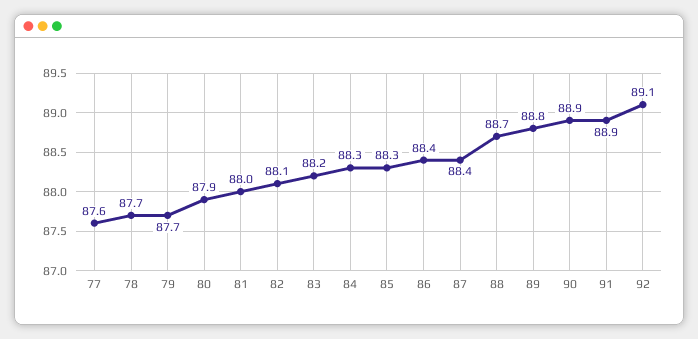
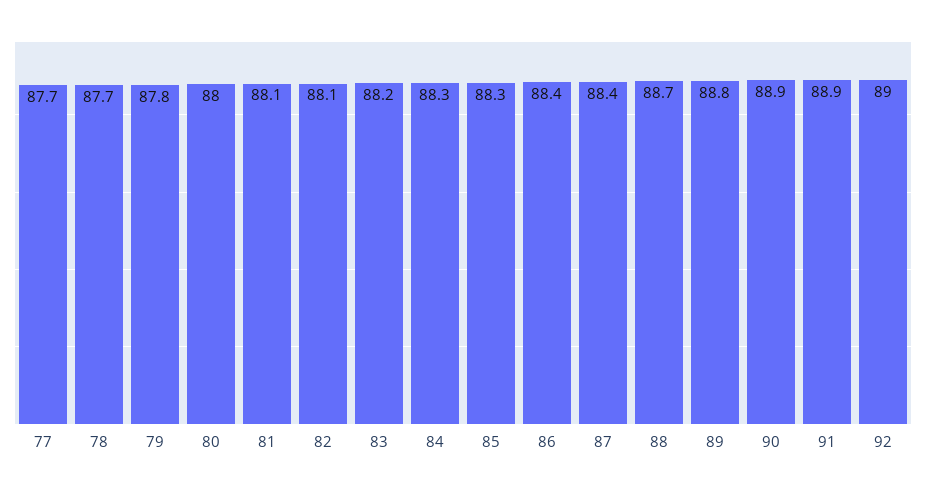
  {
-   "77": 87.6,
+   "77": 87.7,
    "78": 87.7,
-   "79": 87.7,
+   "79": 87.8,
-   "80": 87.9,
+   "80": 88,
-   "81": 88,
+   "81": 88.1,
    "82": 88.1,
    "83": 88.2,
    "84": 88.3,
    "85": 88.3,
    "86": 88.4,
    "87": 88.4,
    "88": 88.7,
    "89": 88.8,
    "90": 88.9,
    "91": 88.9,
-   "92": 89.1
+   "92": 89
  }

